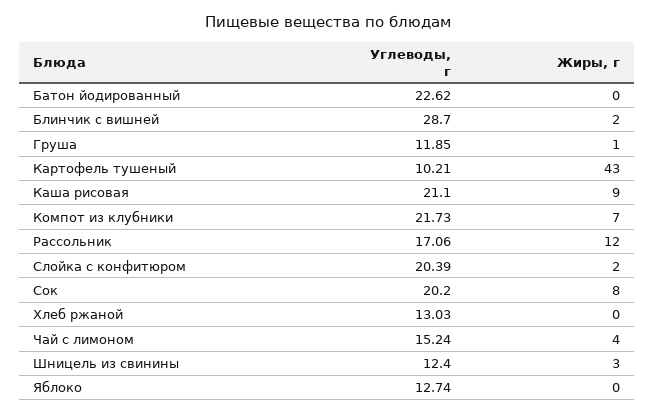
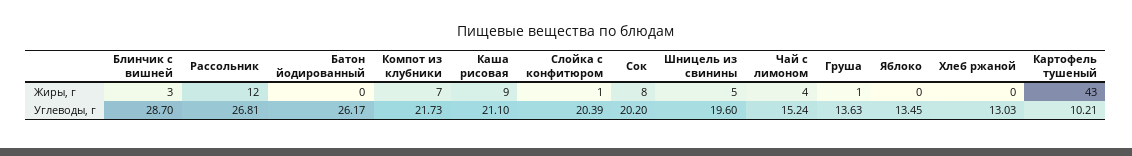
  {
    "Углеводы, г": {
-     "Батон йодированный": 22.62,
+     "Батон йодированный": 26.17,
      "Блинчик с вишней": 28.7,
-     "Груша": 11.85,
+     "Груша": 13.63,
      "Картофель тушеный": 10.21,
      "Каша рисовая": 21.1,
      "Компот из клубники": 21.73,
-     "Рассольник": 17.06,
+     "Рассольник": 26.81,
      "Слойка с конфитюром": 20.39,
      "Сок": 20.2,
      "Хлеб ржаной": 13.03,
      "Чай с лимоном": 15.24,
-     "Шницель из свинины": 12.4,
+     "Шницель из свинины": 19.6,
-     "Яблоко": 12.74
+     "Яблоко": 13.45
    },
    "Жиры, г": {
      "Батон йодированный": 0,
-     "Блинчик с вишней": 2,
+     "Блинчик с вишней": 3,
      "Груша": 1,
      "Картофель тушеный": 43,
      "Каша рисовая": 9,
      "Компот из клубники": 7,
      "Рассольник": 12,
-     "Слойка с конфитюром": 2,
+     "Слойка с конфитюром": 1,
      "Сок": 8,
      "Хлеб ржаной": 0,
      "Чай с лимоном": 4,
-     "Шницель из свинины": 3,
+     "Шницель из свинины": 5,
      "Яблоко": 0
    }
  }

